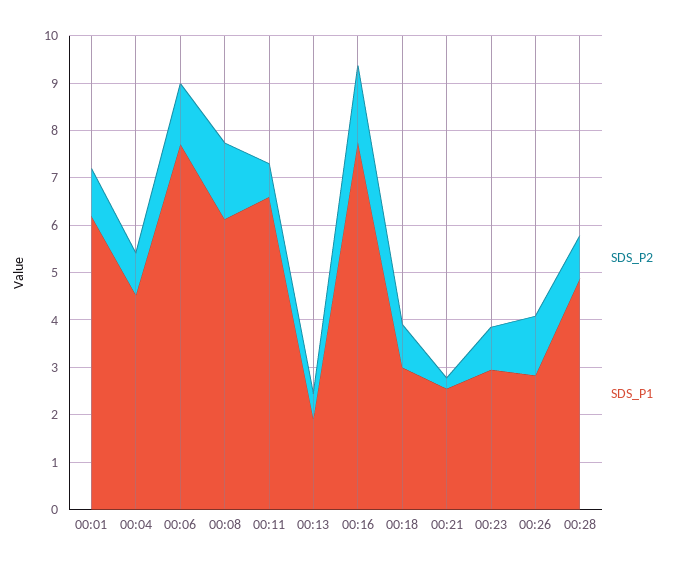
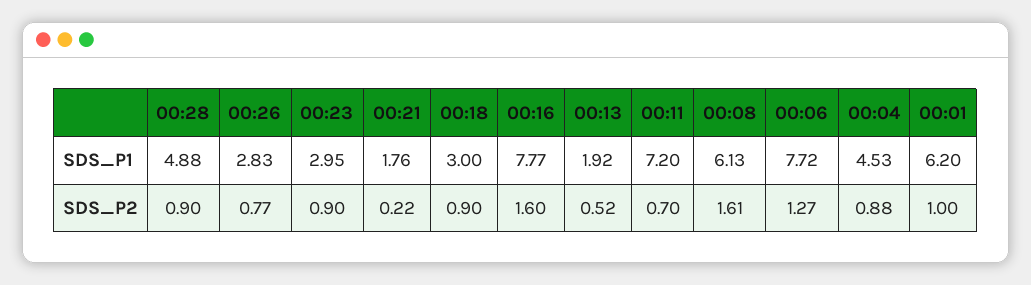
  {
    "SDS_P2": {
      "00:01": 1,
      "00:04": 0.88,
      "00:06": 1.27,
      "00:08": 1.61,
      "00:11": 0.7,
      "00:13": 0.52,
      "00:16": 1.6,
      "00:18": 0.9,
      "00:21": 0.22,
      "00:23": 0.9,
-     "00:26": 1.2,
+     "00:26": 0.77,
      "00:28": 0.9
    },
    "SDS_P1": {
      "00:01": 6.2,
      "00:04": 4.53,
      "00:06": 7.72,
      "00:08": 6.13,
-     "00:11": 6.6,
+     "00:11": 7.2,
      "00:13": 1.92,
      "00:16": 7.77,
      "00:18": 3,
-     "00:21": 2.6,
+     "00:21": 1.76,
      "00:23": 2.95,
      "00:26": 2.83,
      "00:28": 4.88
    }
  }

